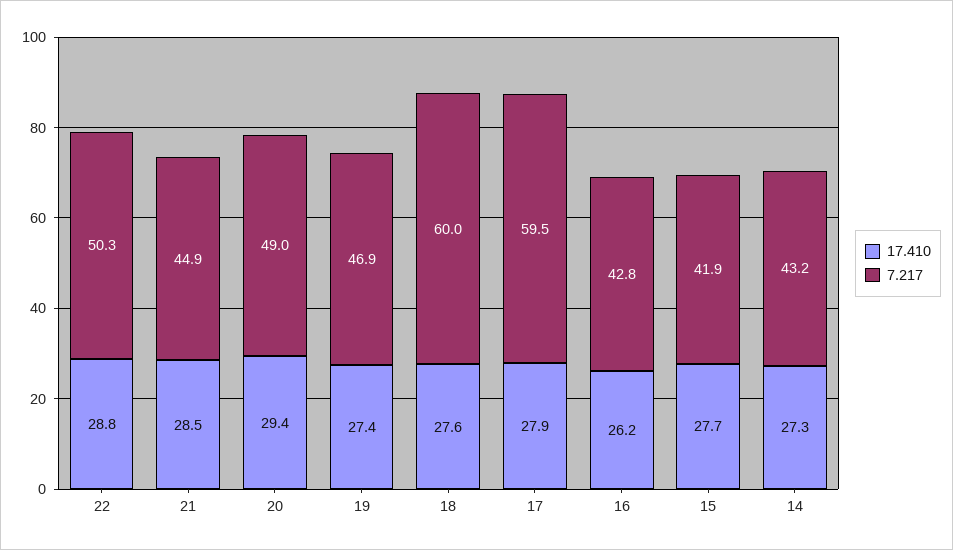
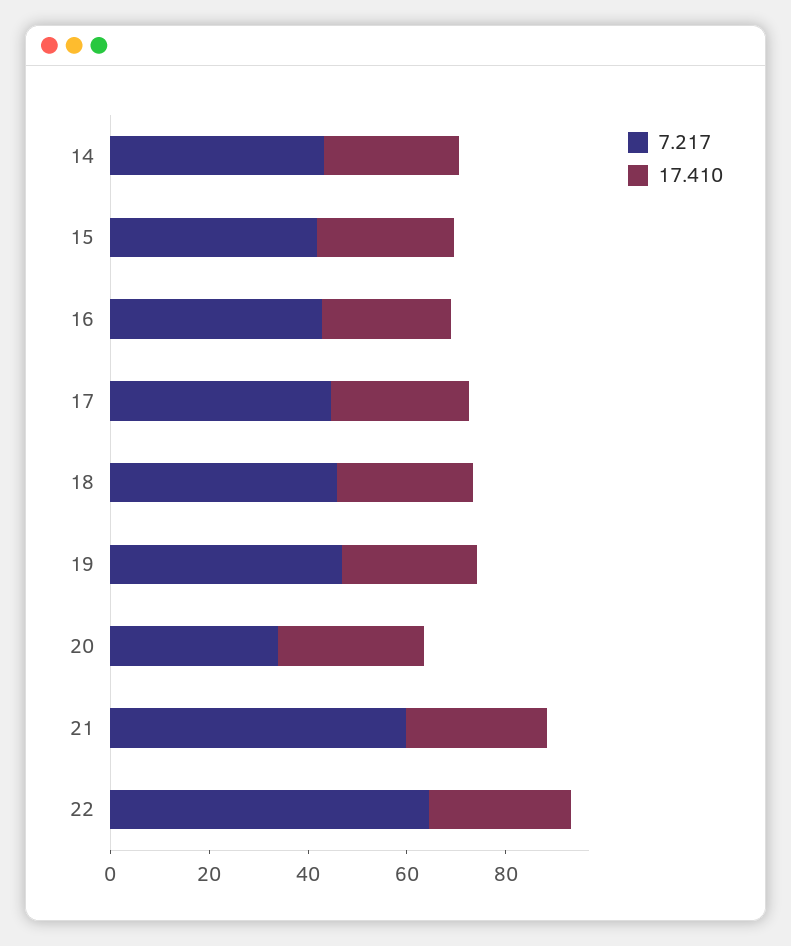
  {
    "17.410": {
      "22": 28.8,
      "21": 28.5,
      "20": 29.4,
      "19": 27.4,
      "18": 27.6,
      "17": 27.9,
      "16": 26.2,
      "15": 27.7,
      "14": 27.3
    },
    "7.217": {
-     "22": 50.3,
+     "22": 65,
-     "21": 44.9,
+     "21": 60,
-     "20": 49,
+     "20": 35,
      "19": 46.9,
-     "18": 60,
+     "18": 45,
-     "17": 59.5,
+     "17": 45,
      "16": 42.8,
      "15": 41.9,
      "14": 43.2
    }
  }

